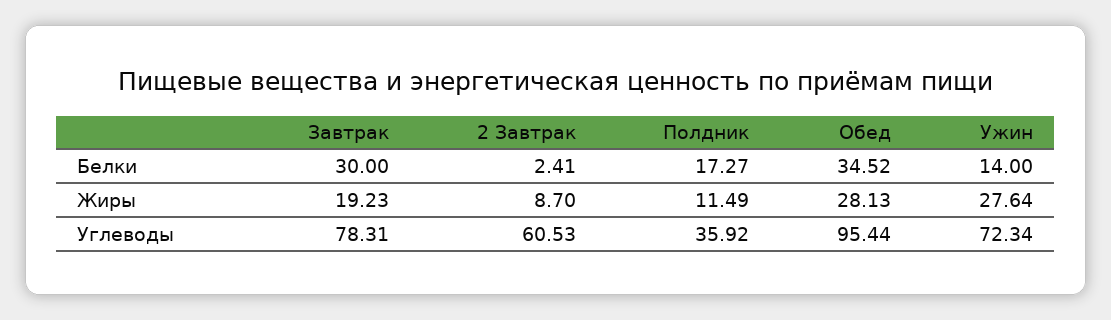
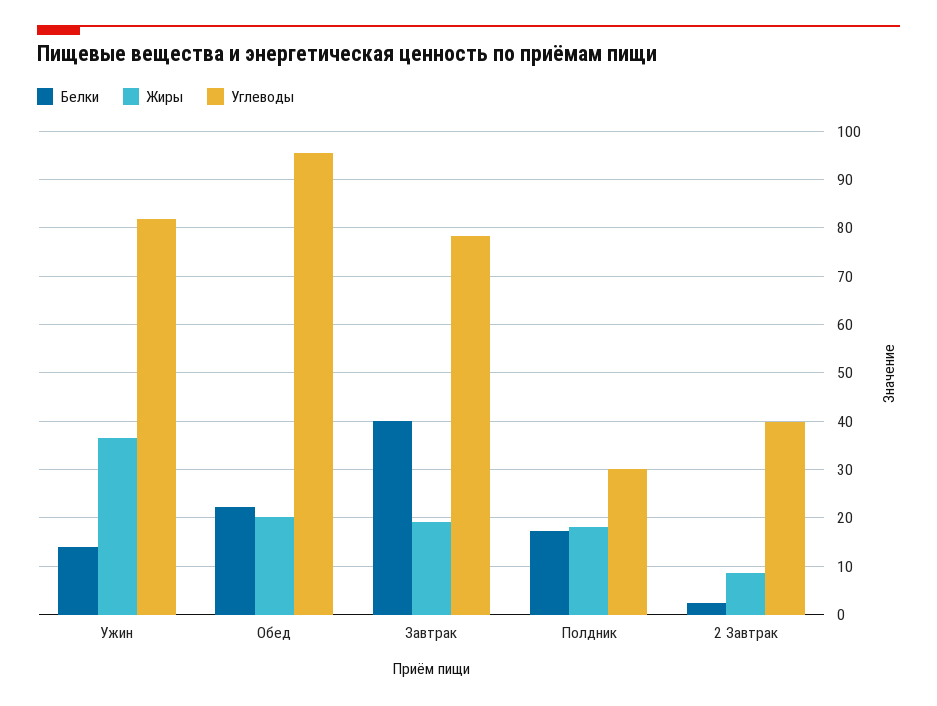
  {
    "Белки": {
-     "Завтрак": 30,
+     "Завтрак": 40,
      "2 Завтрак": 2.41,
      "Полдник": 17.27,
-     "Обед": 34.52,
+     "Обед": 22,
      "Ужин": 14
    },
    "Жиры": {
      "Завтрак": 19.23,
      "2 Завтрак": 8.7,
-     "Полдник": 11.49,
+     "Полдник": 18,
-     "Обед": 28.13,
+     "Обед": 20,
-     "Ужин": 27.64
+     "Ужин": 36
    },
    "Углеводы": {
      "Завтрак": 78.31,
-     "2 Завтрак": 60.53,
+     "2 Завтрак": 40,
-     "Полдник": 35.92,
+     "Полдник": 30,
      "Обед": 95.44,
-     "Ужин": 72.34
+     "Ужин": 82
    }
  }

